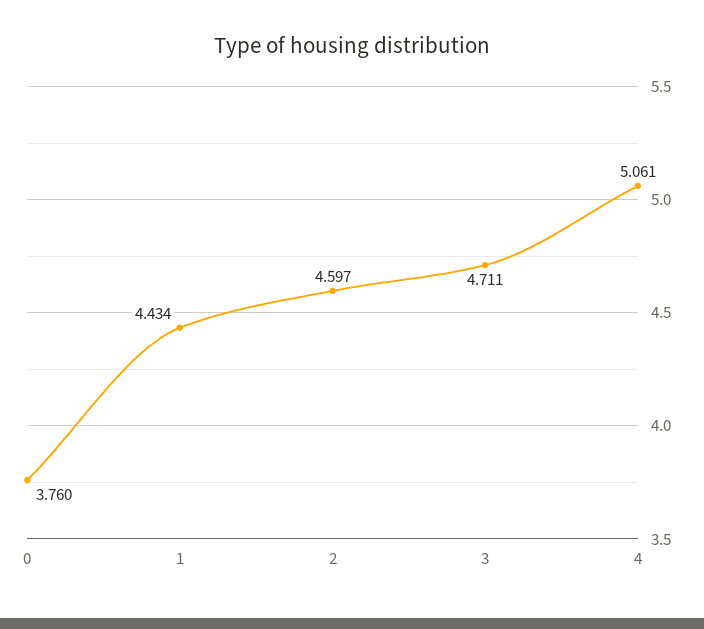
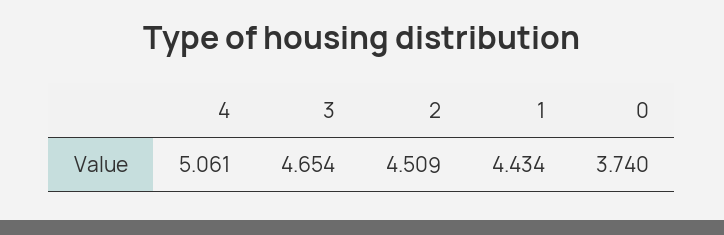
  {
-   "0": 3.76,
+   "0": 3.74,
    "1": 4.434,
-   "2": 4.597,
+   "2": 4.509,
-   "3": 4.711,
+   "3": 4.654,
    "4": 5.061
  }

